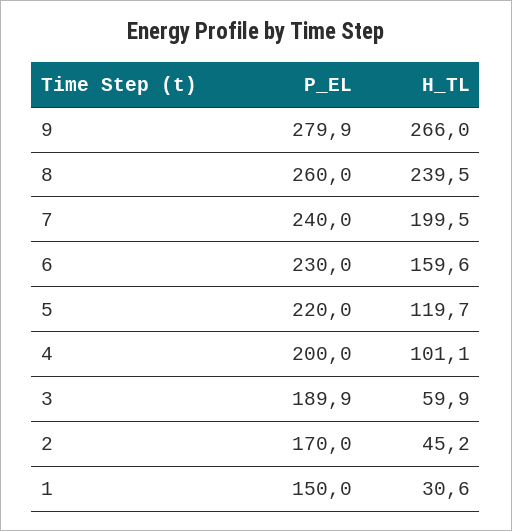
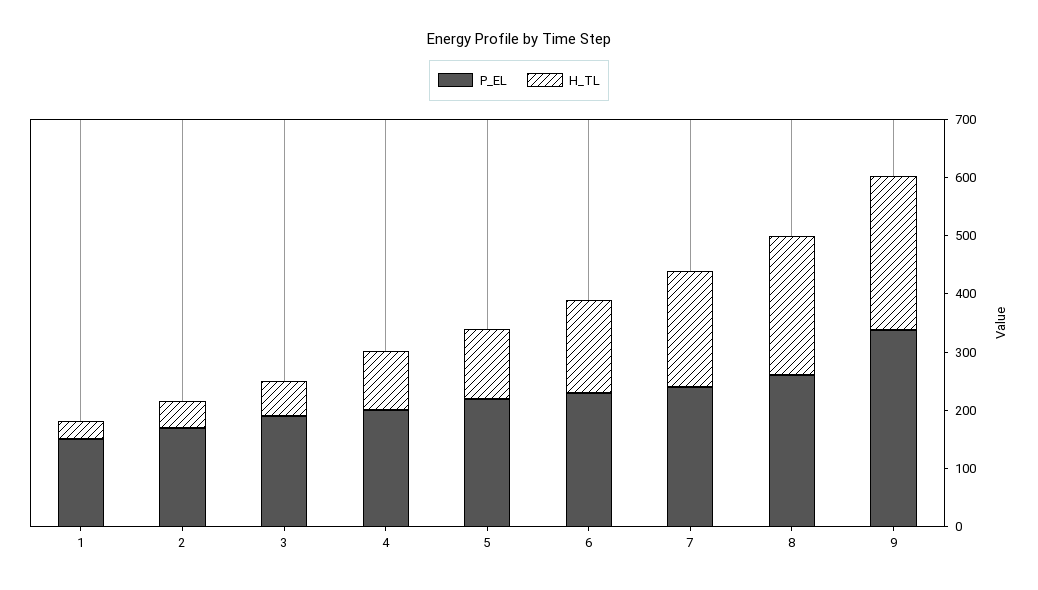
  {
    "P_EL": {
-     "9": 279.9,
+     "9": 340,
      "8": 260,
      "7": 240,
      "6": 230,
      "5": 220,
      "4": 200,
      "3": 189.9,
      "2": 170,
      "1": 150
    },
    "H_TL": {
      "9": 266,
      "8": 239.5,
      "7": 199.5,
      "6": 159.6,
      "5": 119.7,
      "4": 101.1,
      "3": 59.9,
      "2": 45.2,
      "1": 30.6
    }
  }

